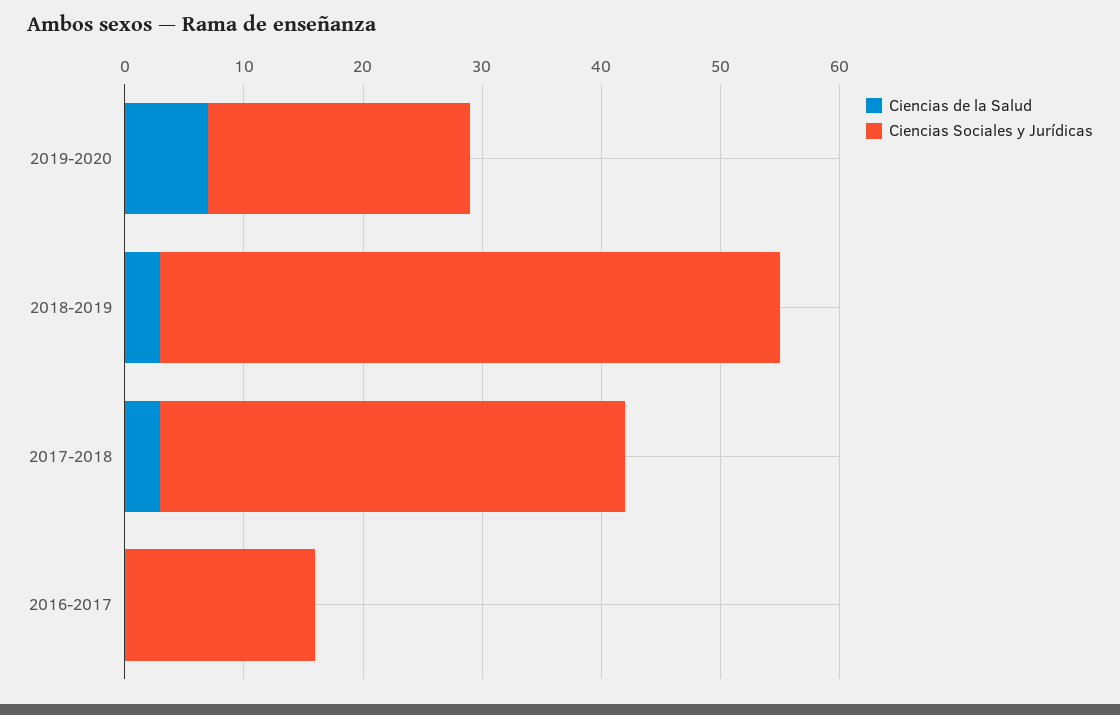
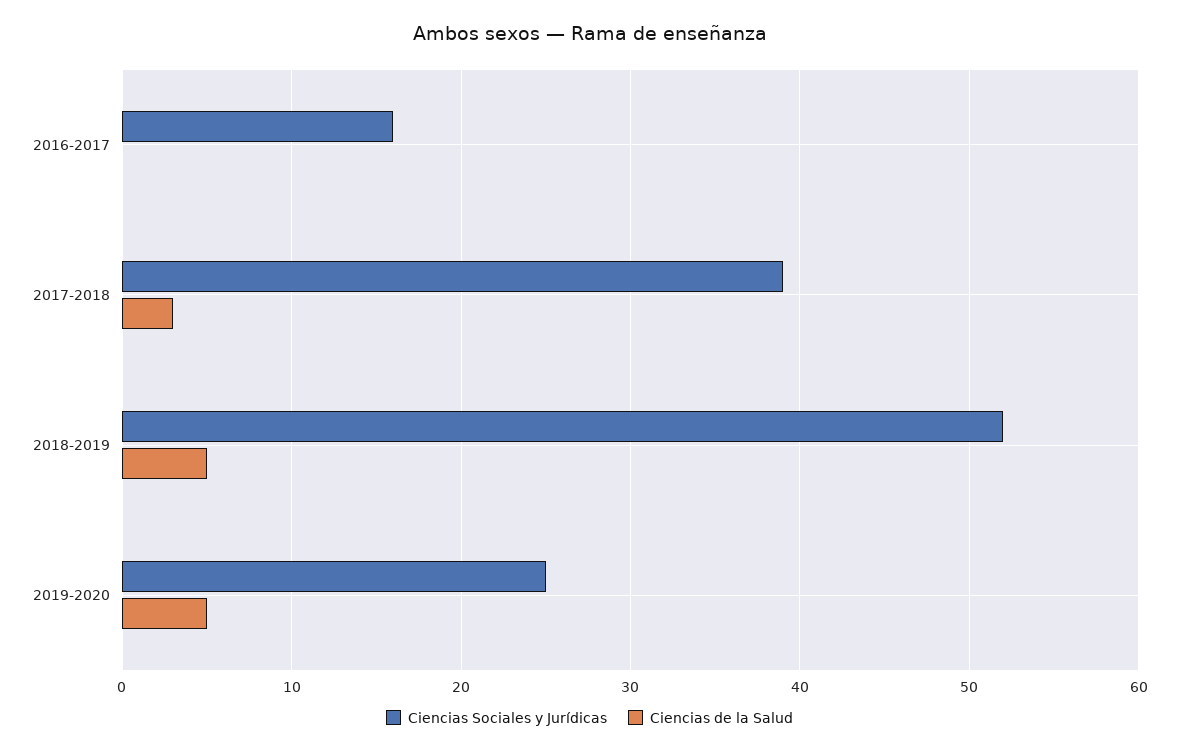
  {
    "Ciencias de la Salud": {
-     "2019-2020": 7,
+     "2019-2020": 5,
-     "2018-2019": 3,
+     "2018-2019": 5,
      "2017-2018": 3,
      "2016-2017": 0
    },
    "Ciencias Sociales y Jurídicas": {
-     "2019-2020": 22,
+     "2019-2020": 25,
      "2018-2019": 52,
      "2017-2018": 39,
      "2016-2017": 16
    }
  }

